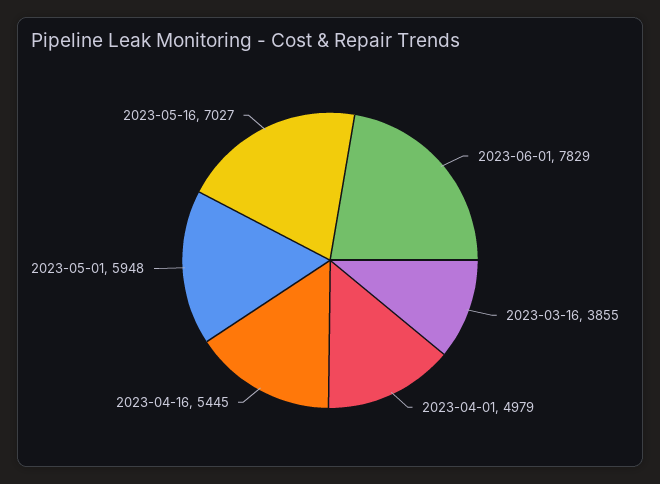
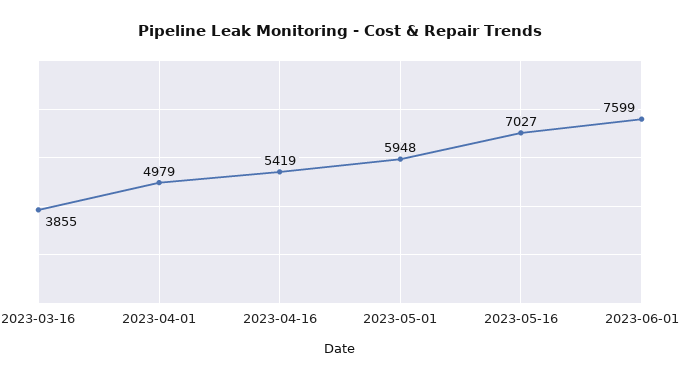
  {
-   "2023-06-01": 7829,
+   "2023-06-01": 7599,
    "2023-03-16": 3855,
    "2023-04-01": 4979,
-   "2023-04-16": 5445,
+   "2023-04-16": 5419,
    "2023-05-01": 5948,
    "2023-05-16": 7027
  }

